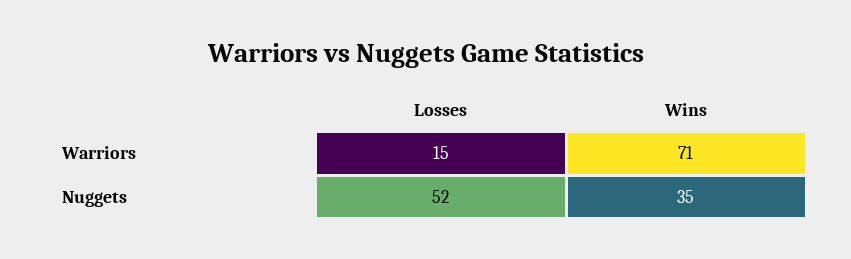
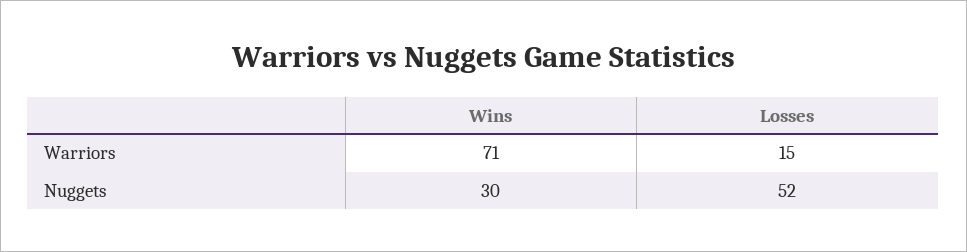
  {
    "Losses": {
      "Warriors": 15,
      "Nuggets": 52
    },
    "Wins": {
      "Warriors": 71,
-     "Nuggets": 35
+     "Nuggets": 30
    }
  }

